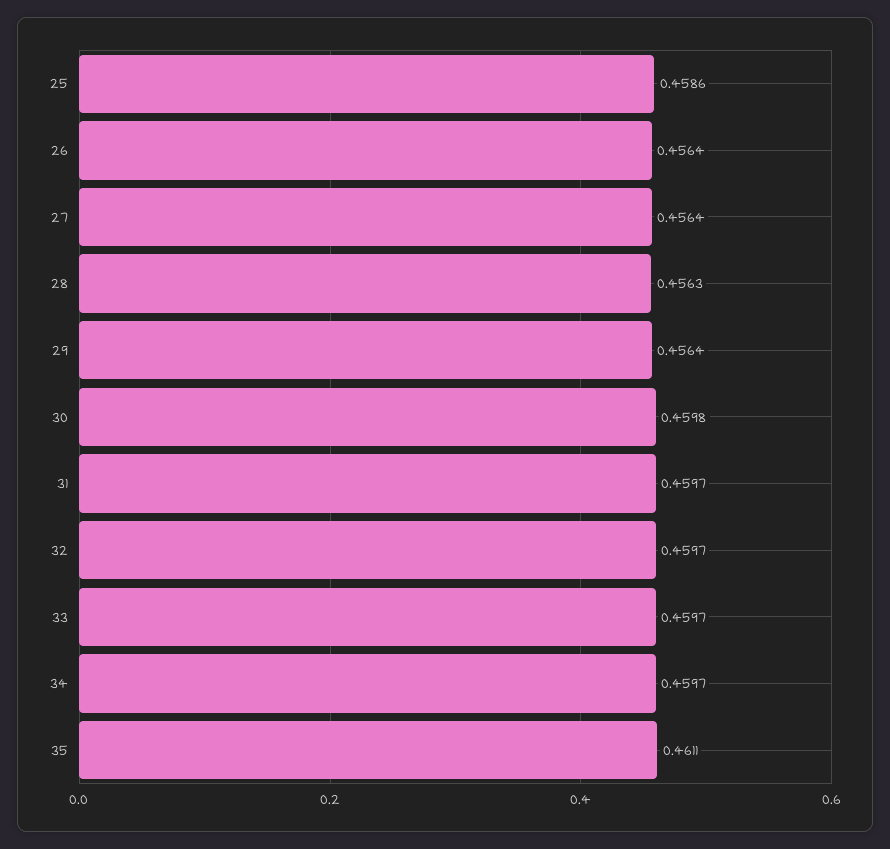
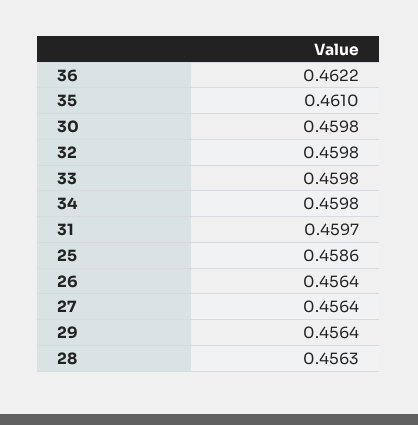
  {
    "25": 0.4586,
    "26": 0.4564,
    "27": 0.4564,
    "28": 0.4563,
    "29": 0.4564,
    "30": 0.4598,
    "31": 0.4597,
-   "32": 0.4597,
+   "32": 0.4598,
-   "33": 0.4597,
+   "33": 0.4598,
-   "34": 0.4597,
+   "34": 0.4598,
-   "35": 0.4611
+   "35": 0.461,
+   "36": 0.4622
  }

